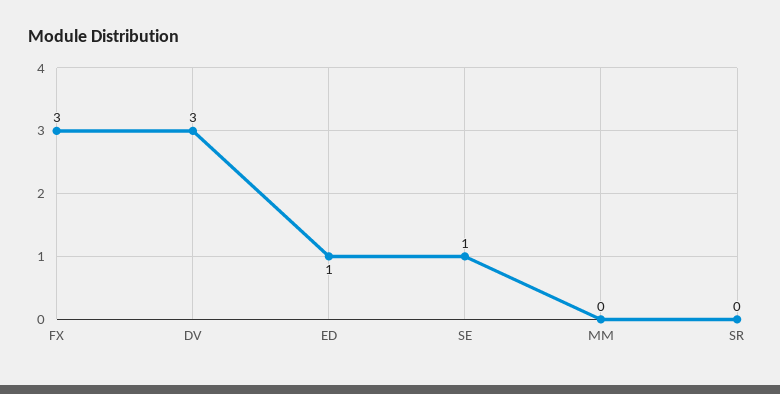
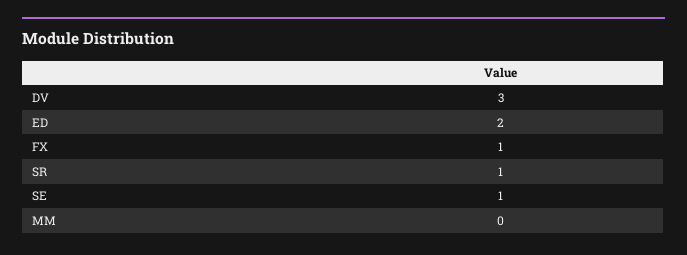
  {
-   "FX": 3,
+   "FX": 1,
    "DV": 3,
-   "ED": 1,
+   "ED": 2,
    "SE": 1,
    "MM": 0,
-   "SR": 0
+   "SR": 1
  }

